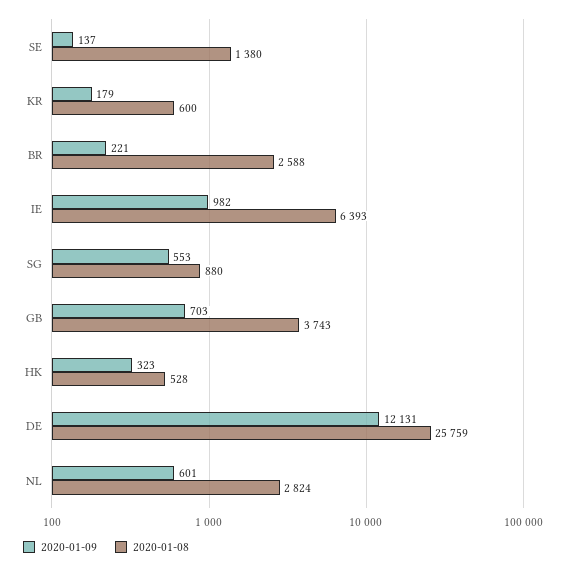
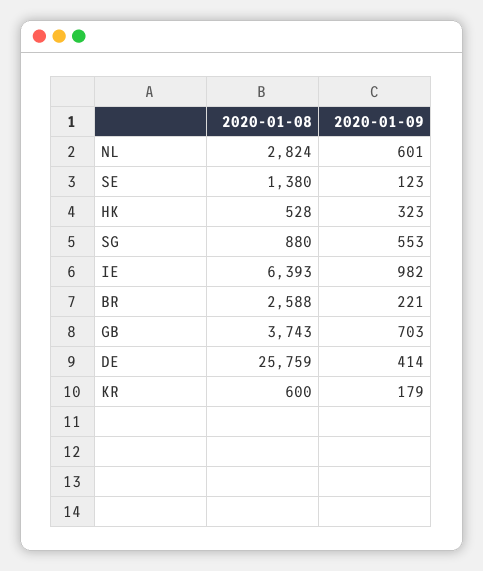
  {
    "2020-01-09": {
-     "SE": 137,
+     "SE": 123,
      "KR": 179,
      "BR": 221,
      "IE": 982,
      "SG": 553,
      "GB": 703,
      "HK": 323,
-     "DE": 12131,
+     "DE": 414,
      "NL": 601
    },
    "2020-01-08": {
      "SE": 1380,
      "KR": 600,
      "BR": 2588,
      "IE": 6393,
      "SG": 880,
      "GB": 3743,
      "HK": 528,
      "DE": 25759,
      "NL": 2824
    }
  }

